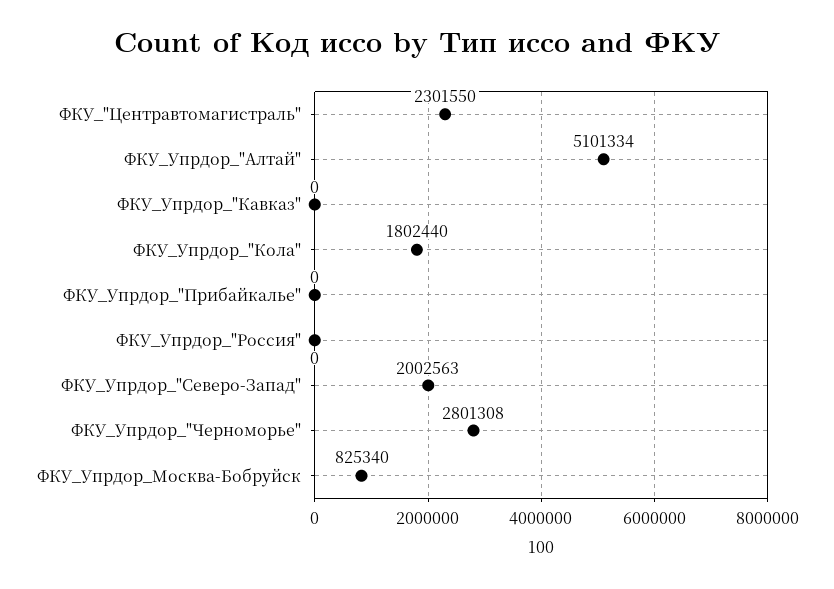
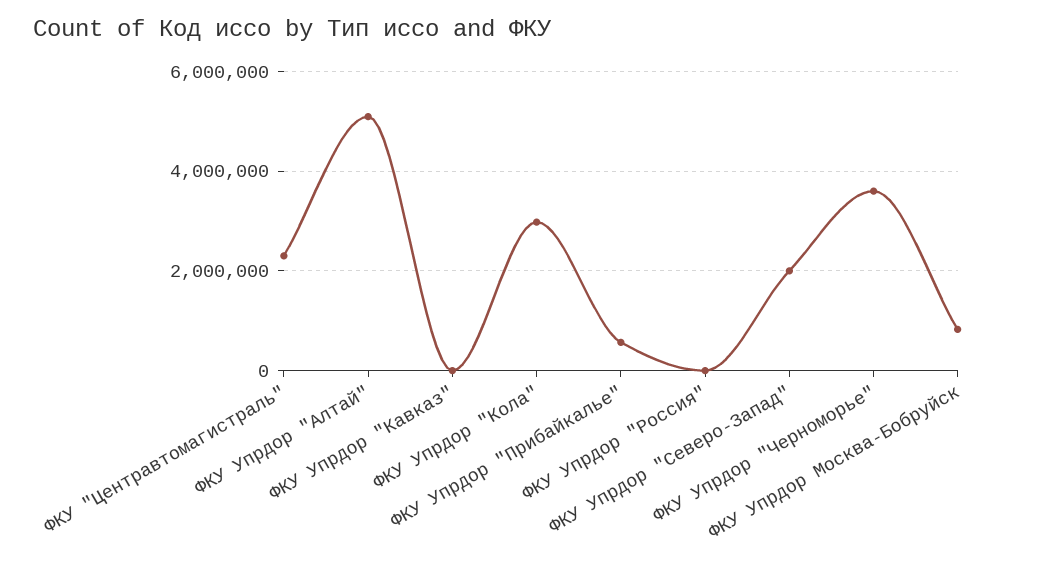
  {
    "ФКУ_\"Центравтомагистраль\"": 2301550,
    "ФКУ_Упрдор_\"Алтай\"": 5101334,
    "ФКУ_Упрдор_\"Кавказ\"": 0,
-   "ФКУ_Упрдор_\"Кола\"": 1802440,
+   "ФКУ_Упрдор_\"Кола\"": 3000000,
-   "ФКУ_Упрдор_\"Прибайкалье\"": 0,
+   "ФКУ_Упрдор_\"Прибайкалье\"": 600000,
    "ФКУ_Упрдор_\"Россия\"": 0,
    "ФКУ_Упрдор_\"Северо-Запад\"": 2002563,
-   "ФКУ_Упрдор_\"Черноморье\"": 2801308,
+   "ФКУ_Упрдор_\"Черноморье\"": 3600000,
    "ФКУ_Упрдор_Москва-Бобруйск": 825340
  }

